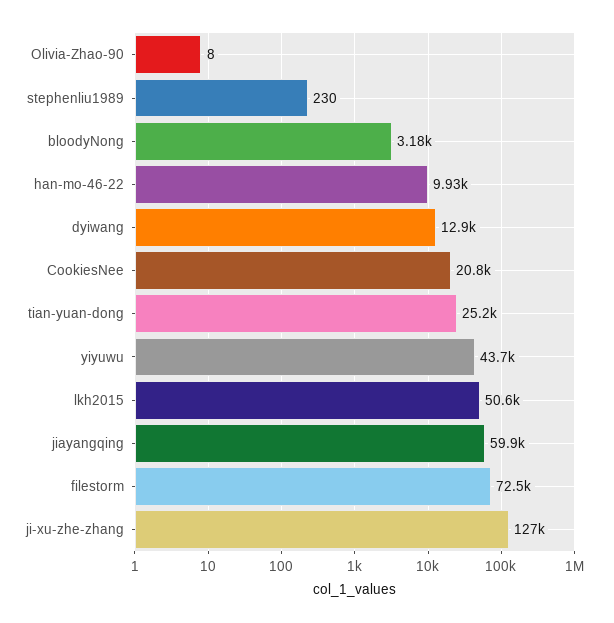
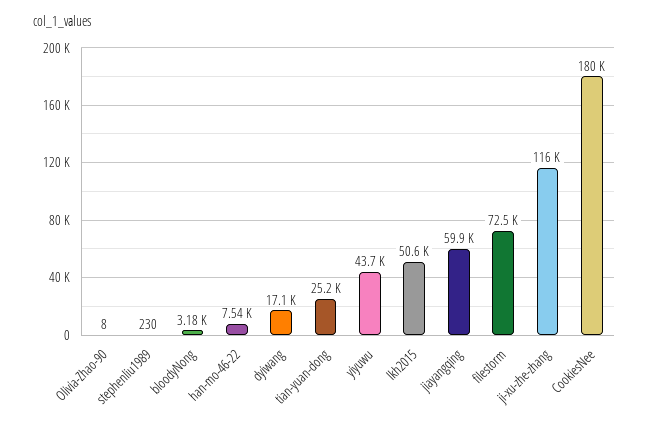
  {
    "Olivia-Zhao-90": 8,
    "stephenliu1989": 230,
    "bloodyNong": 3180,
-   "han-mo-46-22": 9930,
+   "han-mo-46-22": 7540,
-   "dyiwang": 12900,
+   "dyiwang": 17100,
-   "CookiesNee": 20800,
+   "CookiesNee": 180000,
    "tian-yuan-dong": 25200,
    "yiyuwu": 43700,
    "lkh2015": 50600,
    "jiayangqing": 59900,
    "filestorm": 72500,
-   "ji-xu-zhe-zhang": 127000
+   "ji-xu-zhe-zhang": 116000
  }

